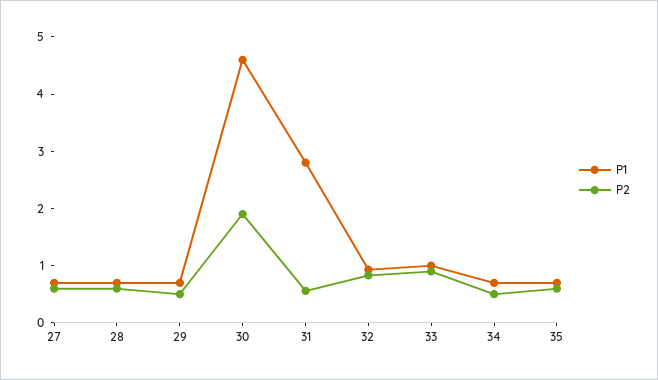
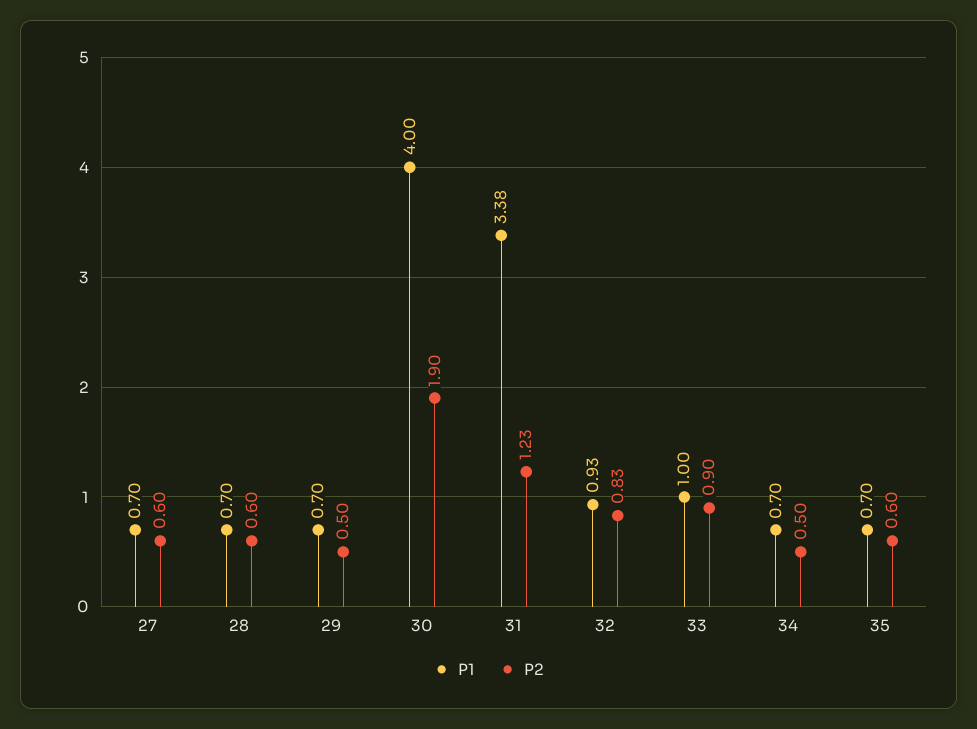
  {
    "P1": {
      "27": 0.7,
      "28": 0.7,
      "29": 0.7,
-     "30": 4.6,
+     "30": 4,
-     "31": 2.8,
+     "31": 3.38,
      "32": 0.93,
      "33": 1,
      "34": 0.7,
      "35": 0.7
    },
    "P2": {
      "27": 0.6,
      "28": 0.6,
      "29": 0.5,
      "30": 1.9,
-     "31": 0.6,
+     "31": 1.23,
      "32": 0.83,
      "33": 0.9,
      "34": 0.5,
      "35": 0.6
    }
  }

